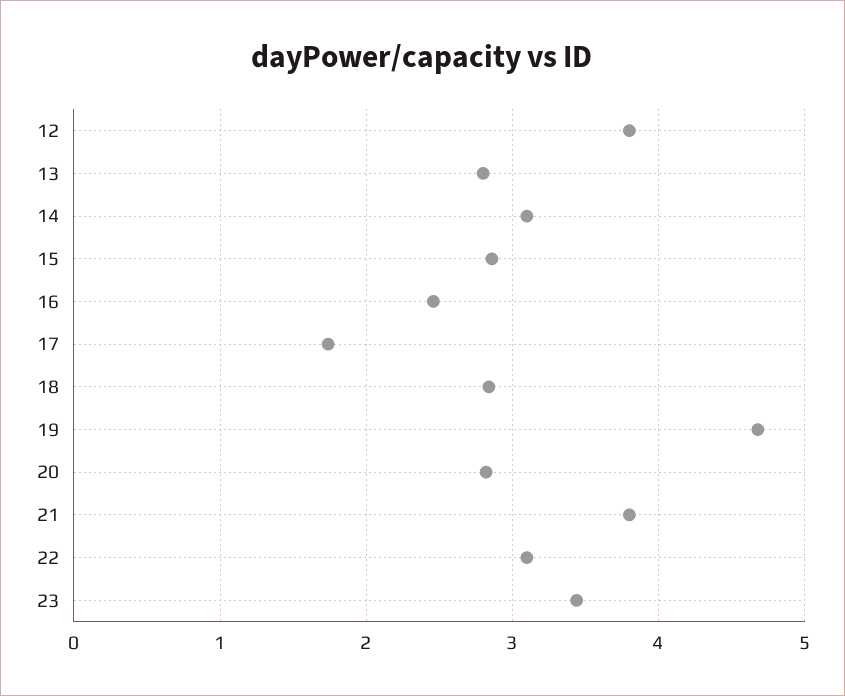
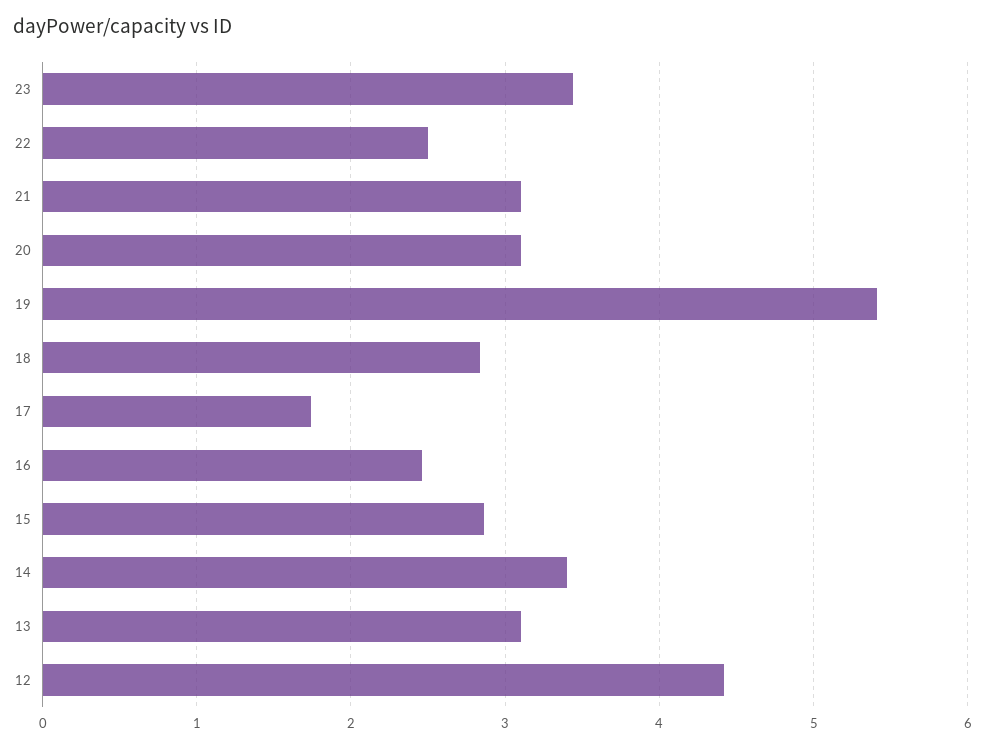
  {
-   "12": 3.8,
+   "12": 4.4,
-   "13": 2.8,
+   "13": 3.1,
-   "14": 3.1,
+   "14": 3.4,
    "15": 2.9,
    "16": 2.5,
    "17": 1.7,
    "18": 2.8,
-   "19": 4.7,
+   "19": 5.4,
-   "20": 2.8,
+   "20": 3.1,
-   "21": 3.8,
+   "21": 3.1,
-   "22": 3.1,
+   "22": 2.5,
    "23": 3.4
  }

